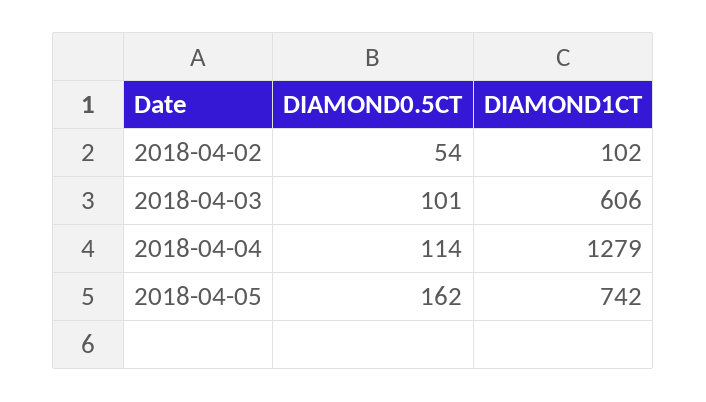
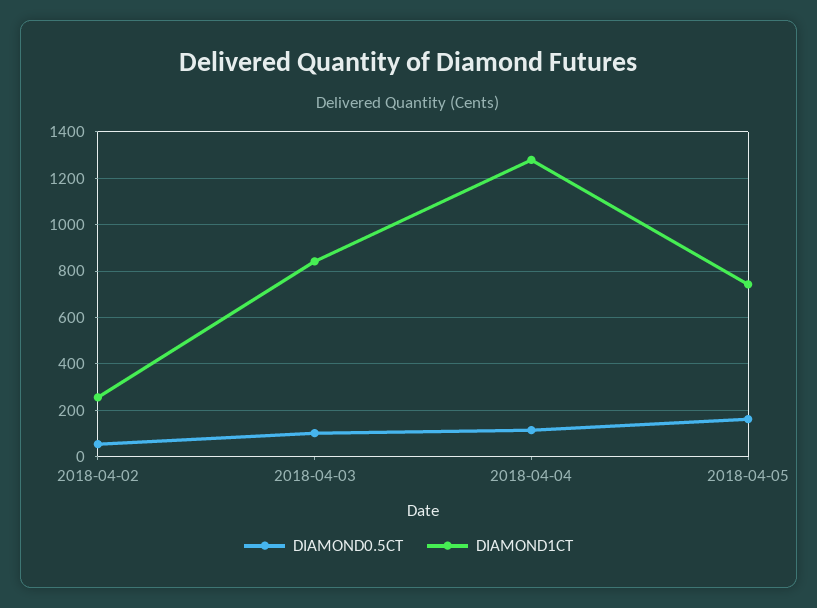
  {
    "DIAMOND0.5CT": {
      "2018-04-02": 54,
      "2018-04-03": 101,
      "2018-04-04": 114,
      "2018-04-05": 162
    },
    "DIAMOND1CT": {
-     "2018-04-02": 102,
+     "2018-04-02": 250,
-     "2018-04-03": 606,
+     "2018-04-03": 850,
      "2018-04-04": 1279,
      "2018-04-05": 742
    }
  }

